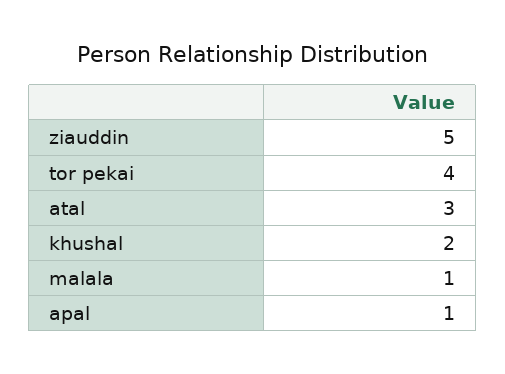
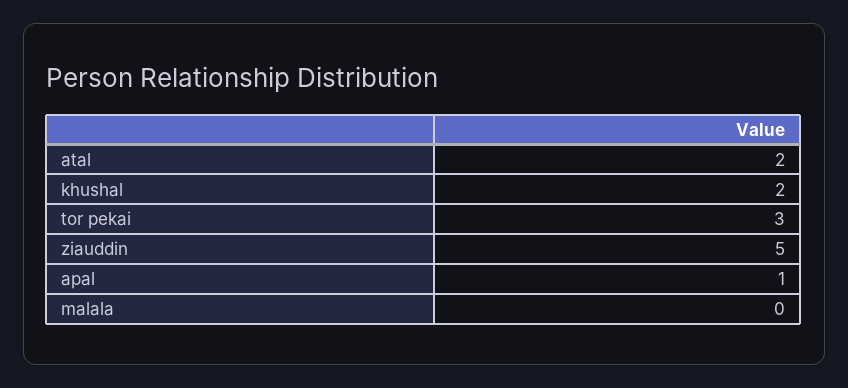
  {
    "ziauddin": 5,
-   "tor pekai": 4,
+   "tor pekai": 3,
-   "atal": 3,
+   "atal": 2,
    "khushal": 2,
-   "malala": 1,
+   "malala": 0,
    "apal": 1
  }

